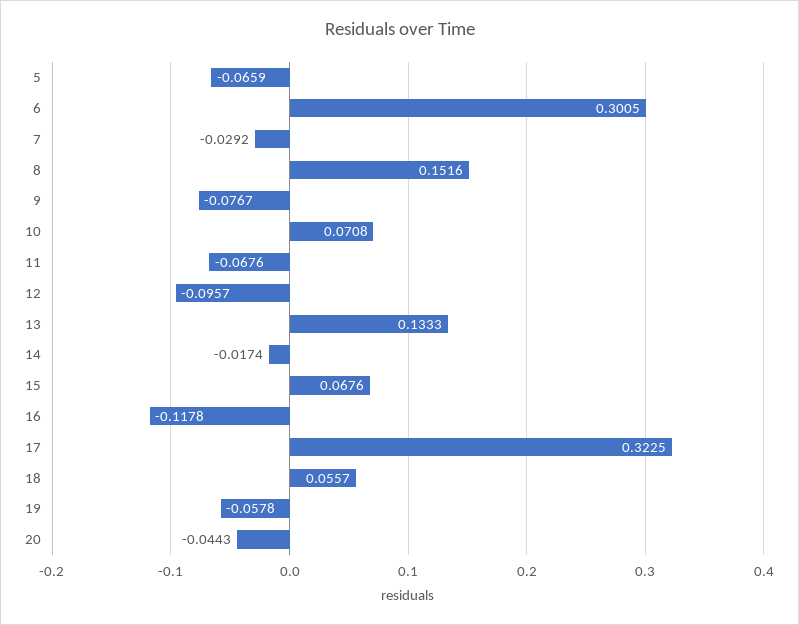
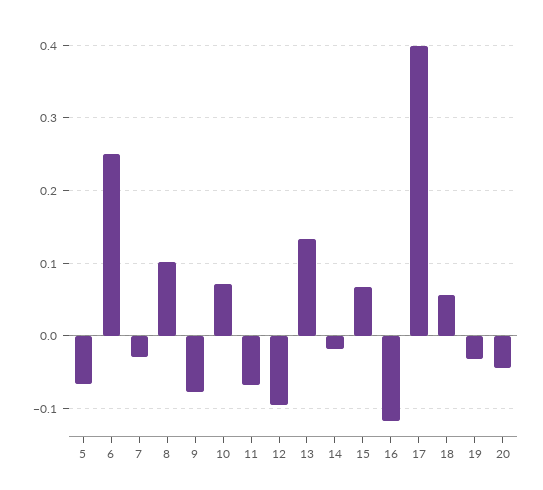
  {
    "5": -0.0659,
-   "6": 0.3005,
+   "6": 0.25,
    "7": -0.0292,
-   "8": 0.1516,
+   "8": 0.1,
    "9": -0.0767,
    "10": 0.0708,
    "11": -0.0676,
    "12": -0.0957,
    "13": 0.1333,
    "14": -0.0174,
    "15": 0.0676,
    "16": -0.1178,
-   "17": 0.3225,
+   "17": 0.4,
    "18": 0.0557,
-   "19": -0.0578,
+   "19": -0.03,
    "20": -0.0443
  }

